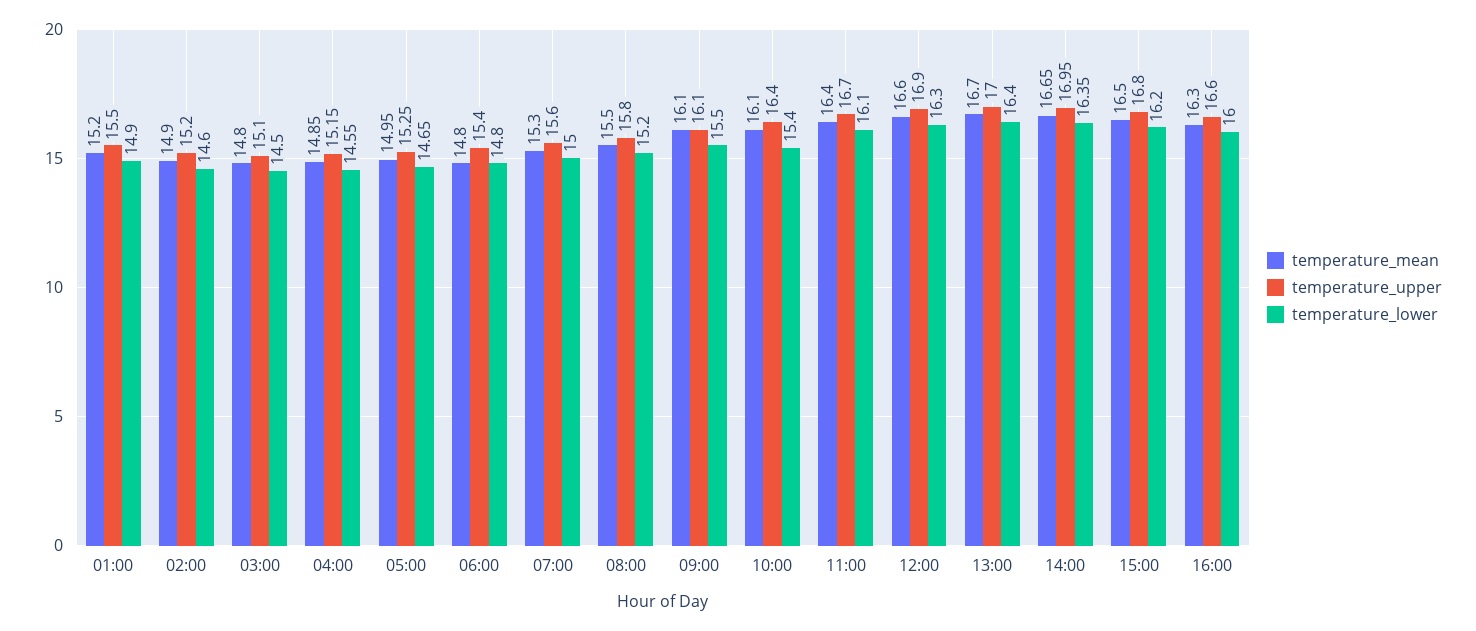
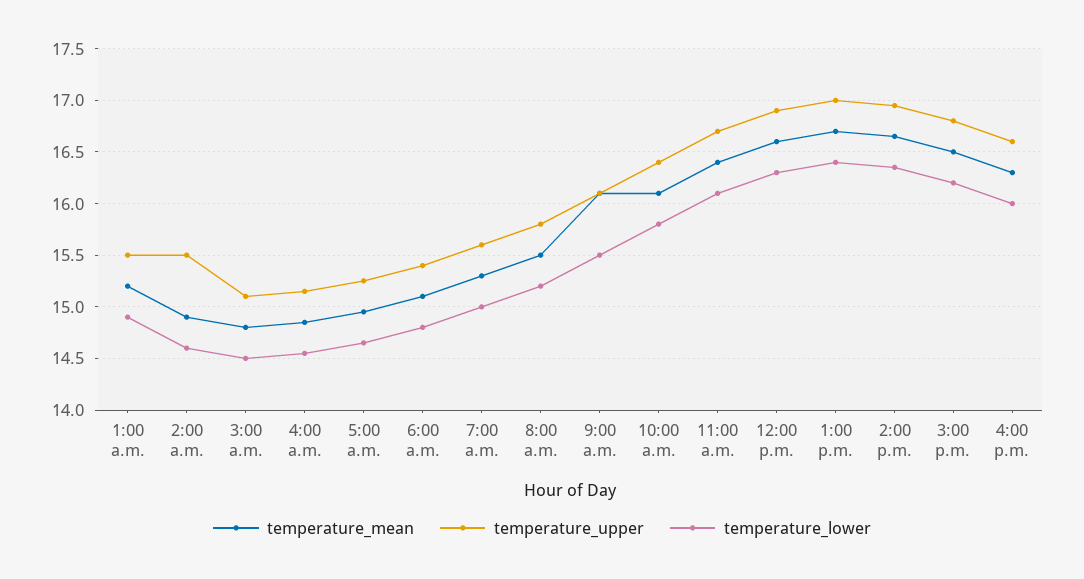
  {
    "temperature_mean": {
      "01:00": 15.2,
      "02:00": 14.9,
      "03:00": 14.8,
      "04:00": 14.85,
      "05:00": 14.95,
-     "06:00": 14.8,
+     "06:00": 15.1,
      "07:00": 15.3,
      "08:00": 15.5,
      "09:00": 16.1,
      "10:00": 16.1,
      "11:00": 16.4,
      "12:00": 16.6,
      "13:00": 16.7,
      "14:00": 16.65,
      "15:00": 16.5,
      "16:00": 16.3
    },
    "temperature_upper": {
      "01:00": 15.5,
-     "02:00": 15.2,
+     "02:00": 15.5,
      "03:00": 15.1,
      "04:00": 15.15,
      "05:00": 15.25,
      "06:00": 15.4,
      "07:00": 15.6,
      "08:00": 15.8,
      "09:00": 16.1,
      "10:00": 16.4,
      "11:00": 16.7,
      "12:00": 16.9,
      "13:00": 17,
      "14:00": 16.95,
      "15:00": 16.8,
      "16:00": 16.6
    },
    "temperature_lower": {
      "01:00": 14.9,
      "02:00": 14.6,
      "03:00": 14.5,
      "04:00": 14.55,
      "05:00": 14.65,
      "06:00": 14.8,
      "07:00": 15,
      "08:00": 15.2,
      "09:00": 15.5,
-     "10:00": 15.4,
+     "10:00": 15.8,
      "11:00": 16.1,
      "12:00": 16.3,
      "13:00": 16.4,
      "14:00": 16.35,
      "15:00": 16.2,
      "16:00": 16
    }
  }

